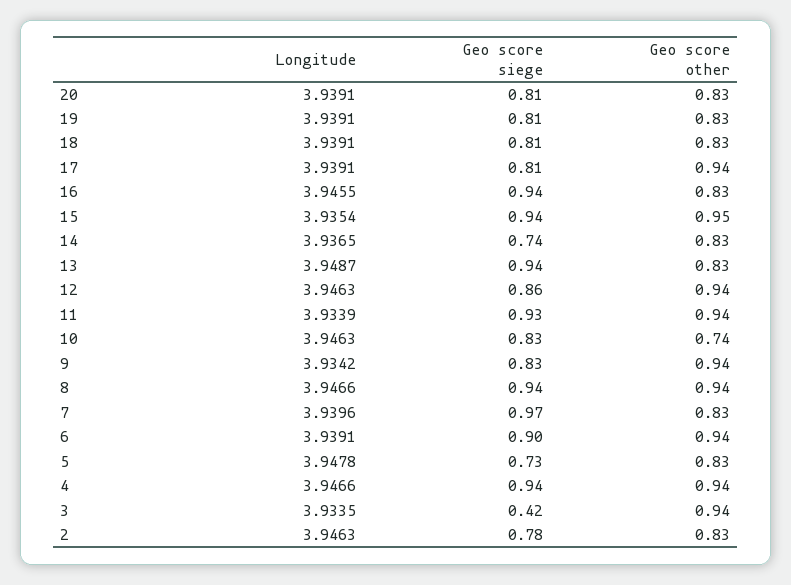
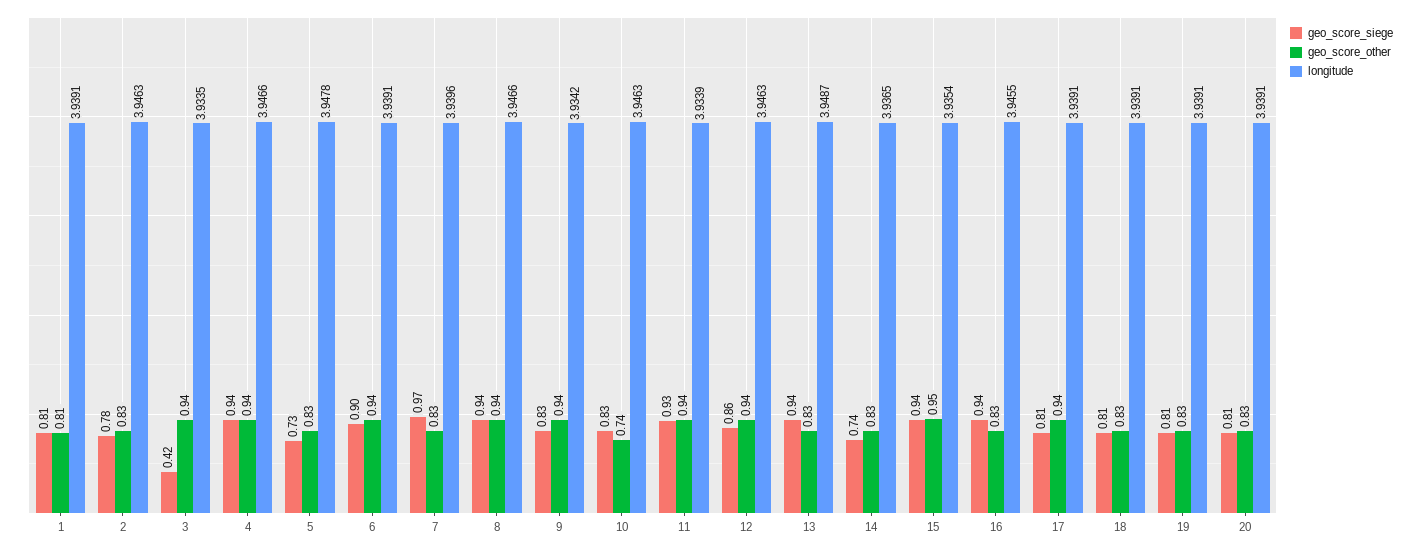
  {
    "Longitude": {
      "20": 3.9391,
      "19": 3.9391,
      "18": 3.9391,
      "17": 3.9391,
      "16": 3.9455,
      "15": 3.9354,
      "14": 3.9365,
      "13": 3.9487,
      "12": 3.9463,
      "11": 3.9339,
      "10": 3.9463,
      "9": 3.9342,
      "8": 3.9466,
      "7": 3.9396,
      "6": 3.9391,
      "5": 3.9478,
      "4": 3.9466,
      "3": 3.9335,
-     "2": 3.9463
+     "2": 3.9463,
+     "1": 3.9391
    },
    "Geo score siege": {
      "20": 0.81,
      "19": 0.81,
      "18": 0.81,
      "17": 0.81,
      "16": 0.94,
      "15": 0.94,
      "14": 0.74,
      "13": 0.94,
      "12": 0.86,
      "11": 0.93,
      "10": 0.83,
      "9": 0.83,
      "8": 0.94,
      "7": 0.97,
      "6": 0.9,
      "5": 0.73,
      "4": 0.94,
      "3": 0.42,
-     "2": 0.78
+     "2": 0.78,
+     "1": 0.81
    },
    "Geo score other": {
      "20": 0.83,
      "19": 0.83,
      "18": 0.83,
      "17": 0.94,
      "16": 0.83,
      "15": 0.95,
      "14": 0.83,
      "13": 0.83,
      "12": 0.94,
      "11": 0.94,
      "10": 0.74,
      "9": 0.94,
      "8": 0.94,
      "7": 0.83,
      "6": 0.94,
      "5": 0.83,
      "4": 0.94,
      "3": 0.94,
-     "2": 0.83
+     "2": 0.83,
+     "1": 0.81
    }
  }

